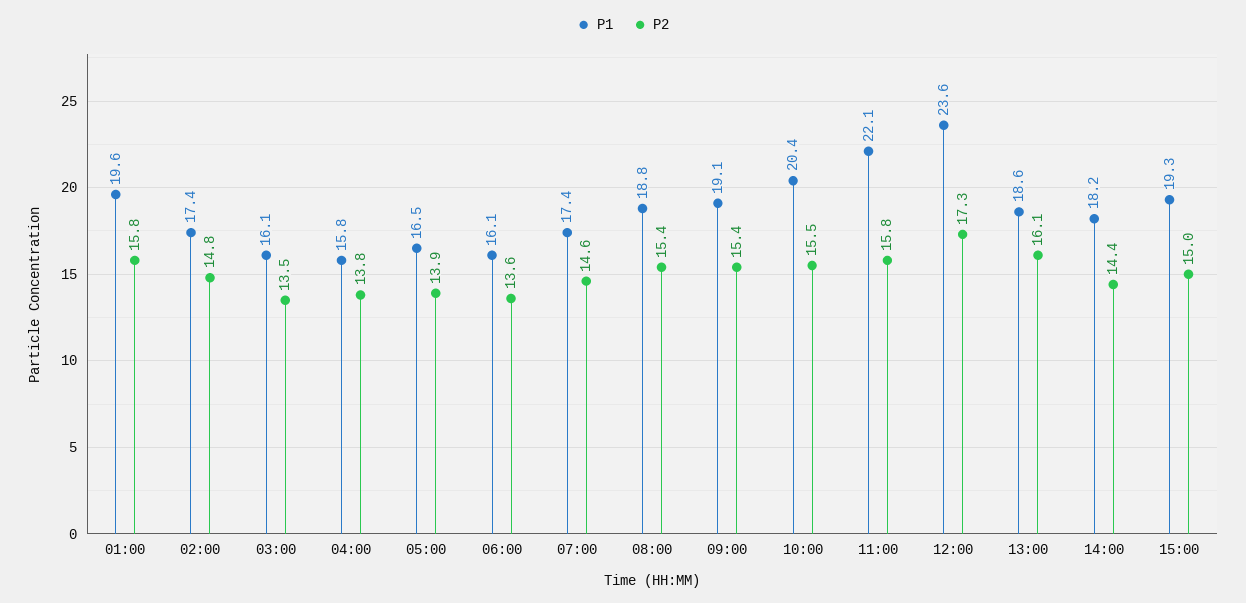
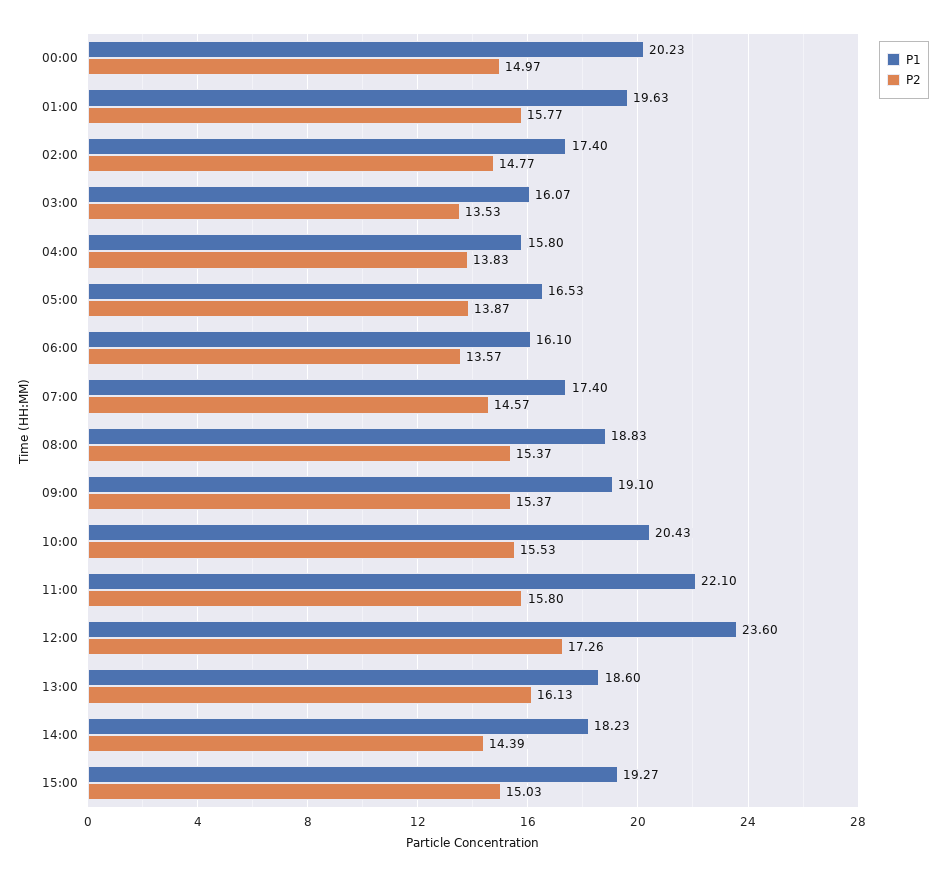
  {
    "P1": {
      "01:00": 19.63,
      "02:00": 17.4,
      "03:00": 16.07,
      "04:00": 15.8,
      "05:00": 16.53,
      "06:00": 16.1,
      "07:00": 17.4,
      "08:00": 18.83,
      "09:00": 19.1,
      "10:00": 20.43,
      "11:00": 22.1,
      "12:00": 23.6,
      "13:00": 18.6,
      "14:00": 18.23,
-     "15:00": 19.27
+     "15:00": 19.27,
+     "00:00": 20.23
    },
    "P2": {
      "01:00": 15.77,
      "02:00": 14.77,
      "03:00": 13.53,
      "04:00": 13.83,
      "05:00": 13.87,
      "06:00": 13.57,
      "07:00": 14.57,
      "08:00": 15.37,
      "09:00": 15.37,
      "10:00": 15.53,
      "11:00": 15.8,
      "12:00": 17.26,
      "13:00": 16.13,
      "14:00": 14.39,
-     "15:00": 15.03
+     "15:00": 15.03,
+     "00:00": 14.97
    }
  }

